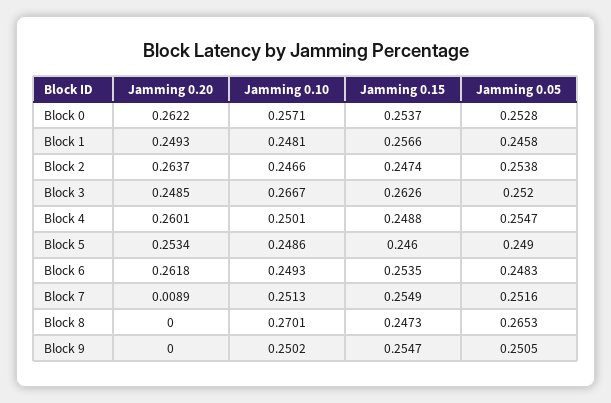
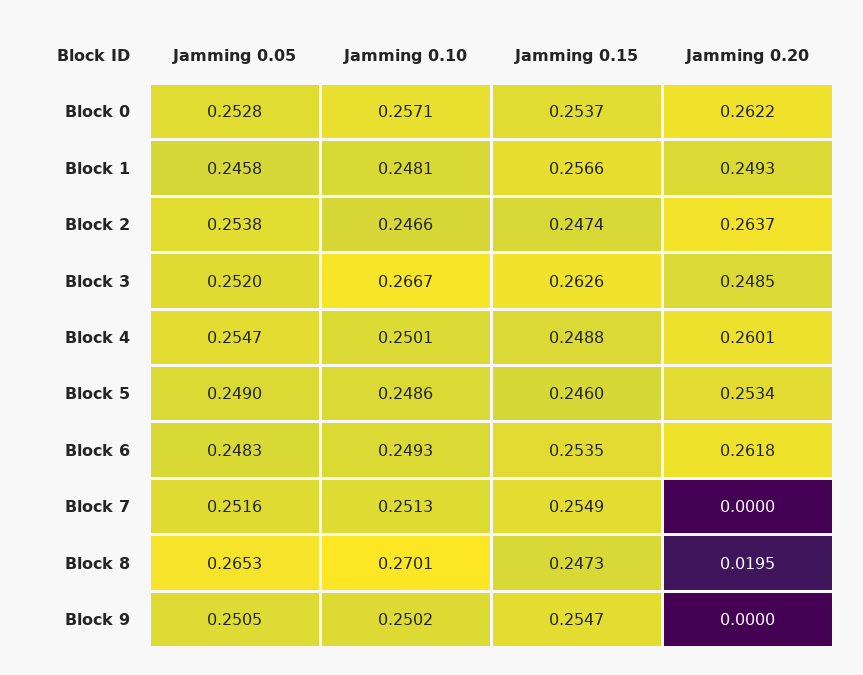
  {
    "Jamming 0.20": {
      "Block 0": 0.2622,
      "Block 1": 0.2493,
      "Block 2": 0.2637,
      "Block 3": 0.2485,
      "Block 4": 0.2601,
      "Block 5": 0.2534,
      "Block 6": 0.2618,
-     "Block 7": 0.0089,
+     "Block 7": 0,
-     "Block 8": 0,
+     "Block 8": 0.0195,
      "Block 9": 0
    },
    "Jamming 0.10": {
      "Block 0": 0.2571,
      "Block 1": 0.2481,
      "Block 2": 0.2466,
      "Block 3": 0.2667,
      "Block 4": 0.2501,
      "Block 5": 0.2486,
      "Block 6": 0.2493,
      "Block 7": 0.2513,
      "Block 8": 0.2701,
      "Block 9": 0.2502
    },
    "Jamming 0.15": {
      "Block 0": 0.2537,
      "Block 1": 0.2566,
      "Block 2": 0.2474,
      "Block 3": 0.2626,
      "Block 4": 0.2488,
      "Block 5": 0.246,
      "Block 6": 0.2535,
      "Block 7": 0.2549,
      "Block 8": 0.2473,
      "Block 9": 0.2547
    },
    "Jamming 0.05": {
      "Block 0": 0.2528,
      "Block 1": 0.2458,
      "Block 2": 0.2538,
      "Block 3": 0.252,
      "Block 4": 0.2547,
      "Block 5": 0.249,
      "Block 6": 0.2483,
      "Block 7": 0.2516,
      "Block 8": 0.2653,
      "Block 9": 0.2505
    }
  }

